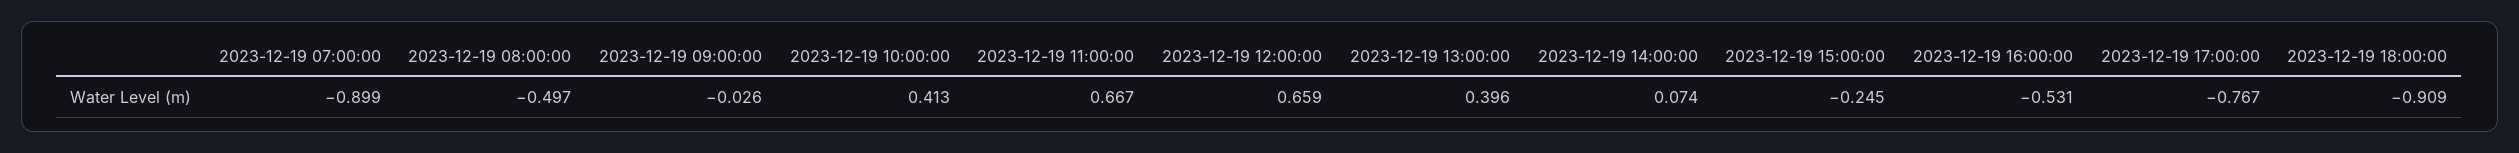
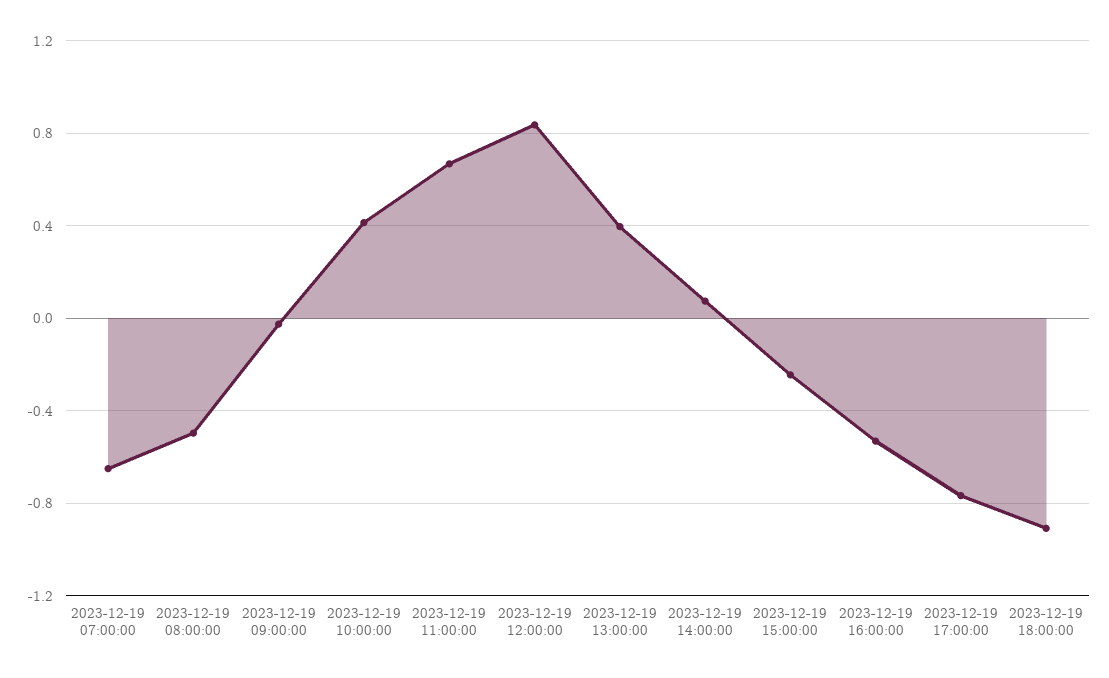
  {
-   "2023-12-19 07:00:00": -0.899,
+   "2023-12-19 07:00:00": -0.65,
    "2023-12-19 08:00:00": -0.497,
    "2023-12-19 09:00:00": -0.026,
    "2023-12-19 10:00:00": 0.413,
    "2023-12-19 11:00:00": 0.667,
-   "2023-12-19 12:00:00": 0.659,
+   "2023-12-19 12:00:00": 0.85,
    "2023-12-19 13:00:00": 0.396,
    "2023-12-19 14:00:00": 0.074,
    "2023-12-19 15:00:00": -0.245,
    "2023-12-19 16:00:00": -0.531,
    "2023-12-19 17:00:00": -0.767,
    "2023-12-19 18:00:00": -0.909
  }

